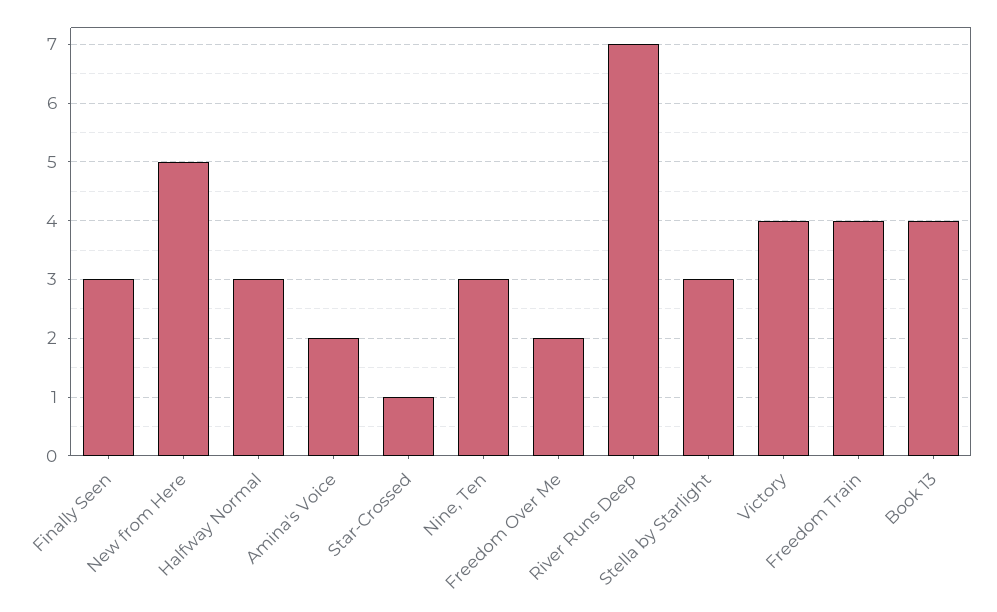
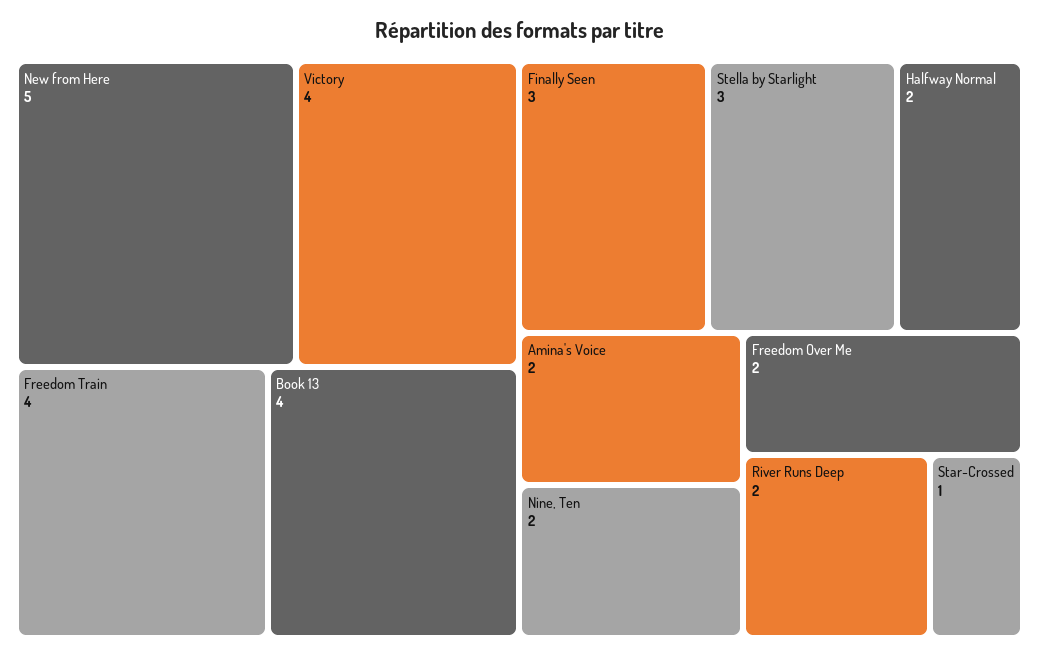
  {
    "Finally Seen": 3,
    "New from Here": 5,
-   "Halfway Normal": 3,
+   "Halfway Normal": 2,
    "Amina's Voice": 2,
    "Star-Crossed": 1,
-   "Nine, Ten": 3,
+   "Nine, Ten": 2,
    "Freedom Over Me": 2,
-   "River Runs Deep": 7,
+   "River Runs Deep": 2,
    "Stella by Starlight": 3,
    "Victory": 4,
    "Freedom Train": 4,
    "Book 13": 4
  }

